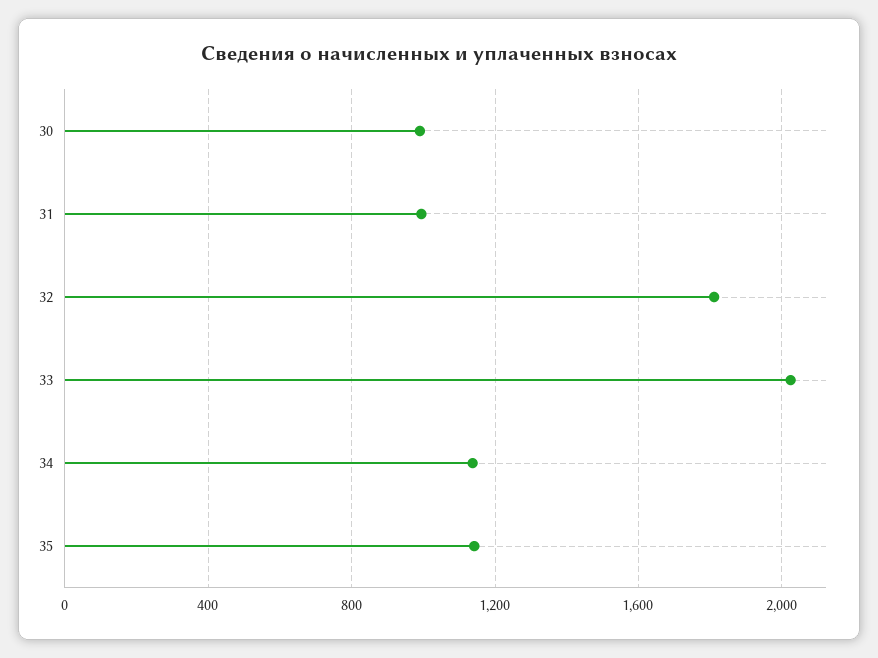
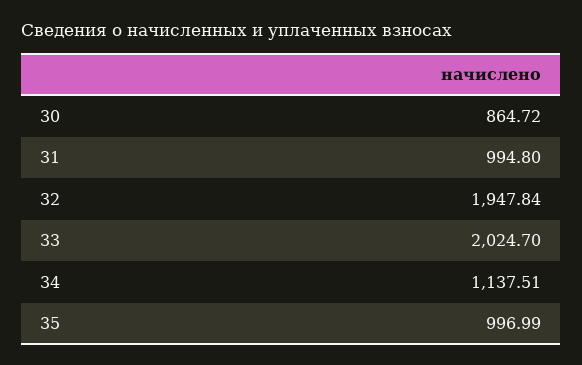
  {
-   "30": 1000,
+   "30": 864.72,
    "31": 994.8,
-   "32": 1800,
+   "32": 1947.84,
    "33": 2024.7,
    "34": 1137.51,
-   "35": 1150
+   "35": 996.99
  }

